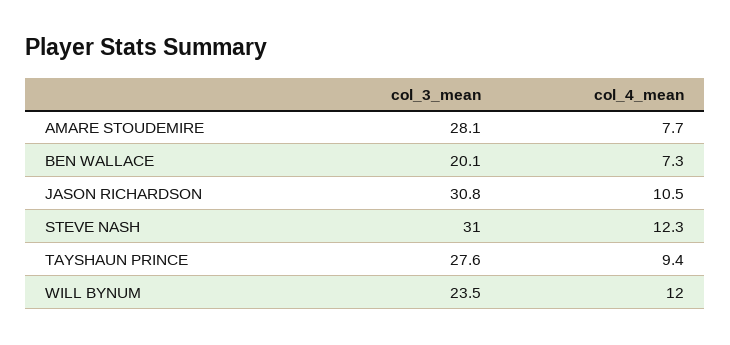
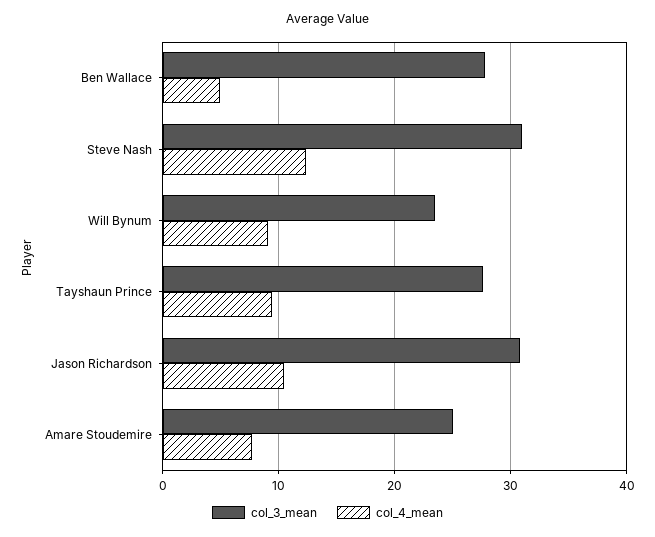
  {
    "col_3_mean": {
-     "AMARE STOUDEMIRE": 28.1,
+     "AMARE STOUDEMIRE": 25,
-     "BEN WALLACE": 20.1,
+     "BEN WALLACE": 28,
      "JASON RICHARDSON": 30.8,
      "STEVE NASH": 31,
      "TAYSHAUN PRINCE": 27.6,
      "WILL BYNUM": 23.5
    },
    "col_4_mean": {
      "AMARE STOUDEMIRE": 7.7,
-     "BEN WALLACE": 7.3,
+     "BEN WALLACE": 5,
      "JASON RICHARDSON": 10.5,
      "STEVE NASH": 12.3,
      "TAYSHAUN PRINCE": 9.4,
-     "WILL BYNUM": 12
+     "WILL BYNUM": 9
    }
  }

